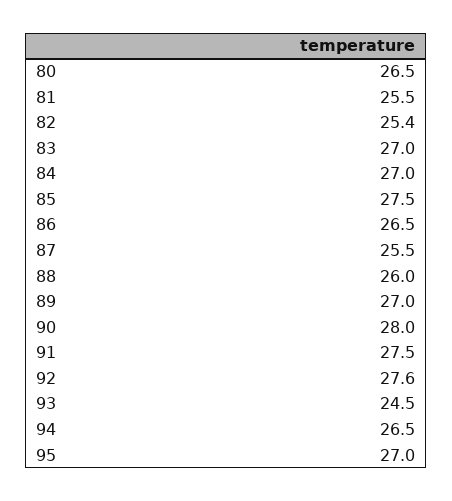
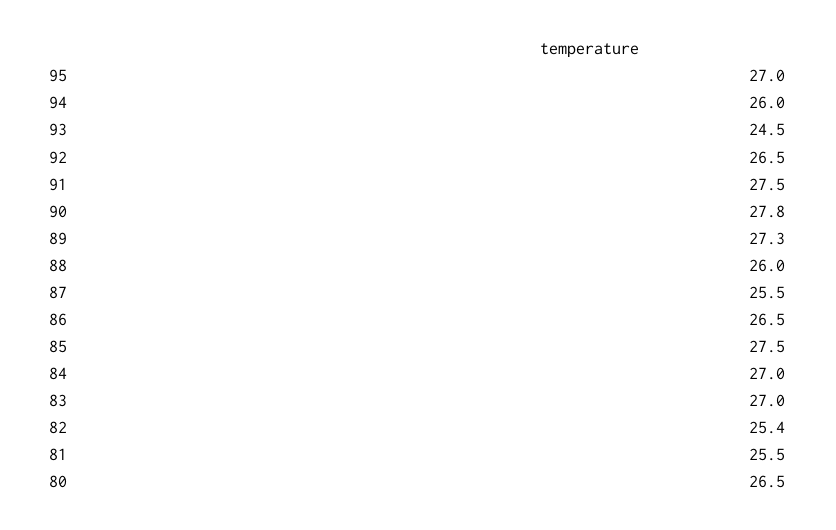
  {
    "80": 26.5,
    "81": 25.5,
    "82": 25.4,
    "83": 27,
    "84": 27,
    "85": 27.5,
    "86": 26.5,
    "87": 25.5,
    "88": 26,
-   "89": 27,
+   "89": 27.3,
-   "90": 28,
+   "90": 27.8,
    "91": 27.5,
-   "92": 27.6,
+   "92": 26.5,
    "93": 24.5,
-   "94": 26.5,
+   "94": 26,
    "95": 27
  }

